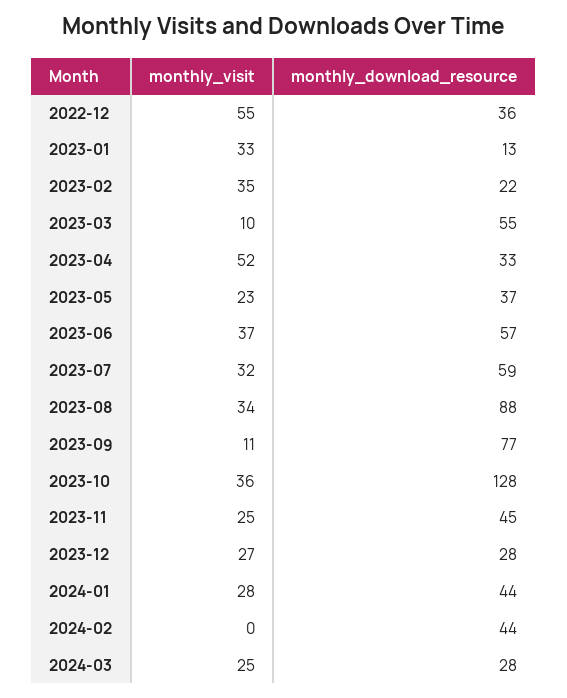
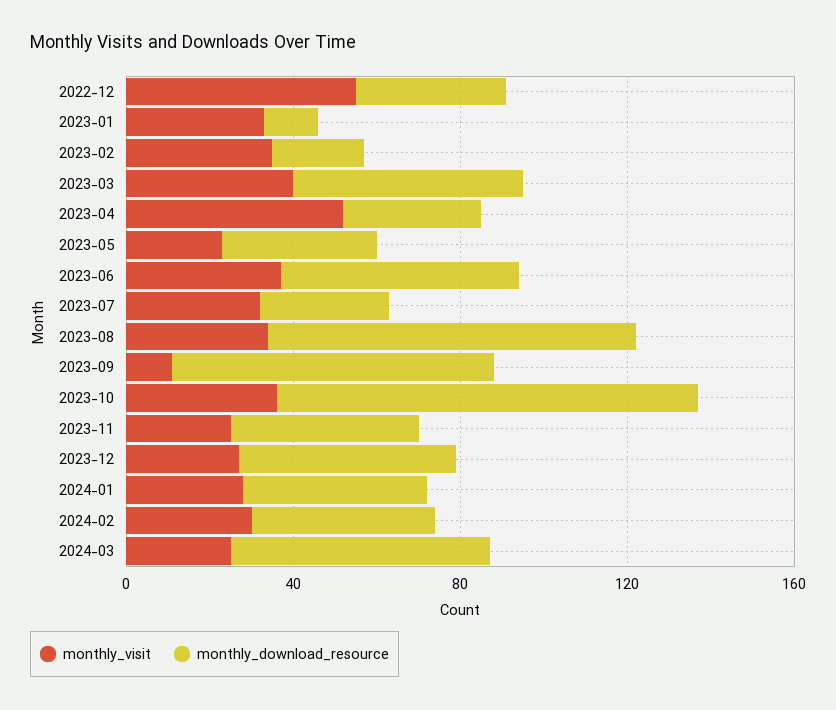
  {
    "monthly_visit": {
      "2022-12": 55,
      "2023-01": 33,
      "2023-02": 35,
-     "2023-03": 10,
+     "2023-03": 40,
      "2023-04": 52,
      "2023-05": 23,
      "2023-06": 37,
      "2023-07": 32,
      "2023-08": 34,
      "2023-09": 11,
      "2023-10": 36,
      "2023-11": 25,
      "2023-12": 27,
      "2024-01": 28,
-     "2024-02": 0,
+     "2024-02": 30,
      "2024-03": 25
    },
    "monthly_download_resource": {
      "2022-12": 36,
      "2023-01": 13,
      "2023-02": 22,
      "2023-03": 55,
      "2023-04": 33,
      "2023-05": 37,
      "2023-06": 57,
-     "2023-07": 59,
+     "2023-07": 30,
      "2023-08": 88,
      "2023-09": 77,
-     "2023-10": 128,
+     "2023-10": 100,
      "2023-11": 45,
-     "2023-12": 28,
+     "2023-12": 50,
      "2024-01": 44,
      "2024-02": 44,
-     "2024-03": 28
+     "2024-03": 60
    }
  }

